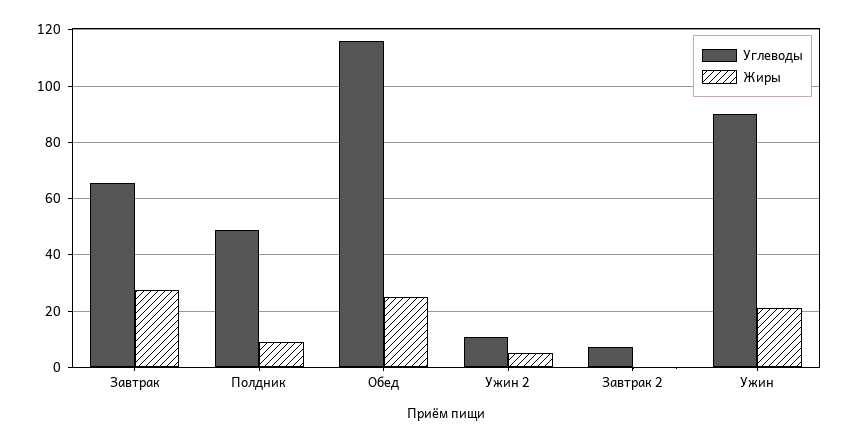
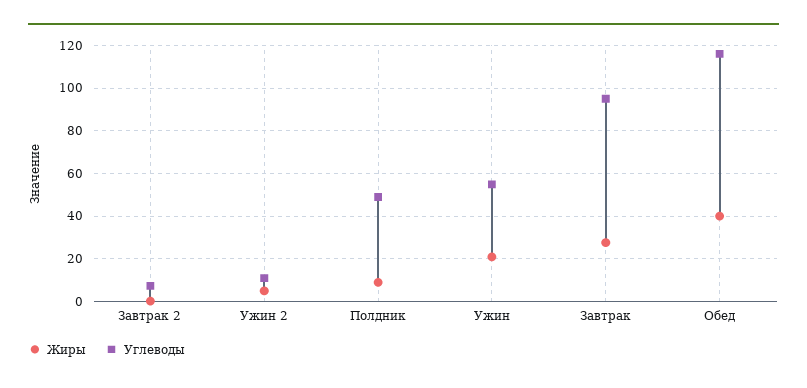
  {
    "Углеводы": {
-     "Завтрак": 65,
+     "Завтрак": 95,
      "Полдник": 50,
      "Обед": 115,
      "Ужин 2": 10,
      "Завтрак 2": 7.5,
-     "Ужин": 90
+     "Ужин": 55
    },
    "Жиры": {
      "Завтрак": 27.5,
      "Полдник": 10,
-     "Обед": 25,
+     "Обед": 40,
      "Ужин 2": 5,
      "Завтрак 2": 0,
      "Ужин": 20
    }
  }

